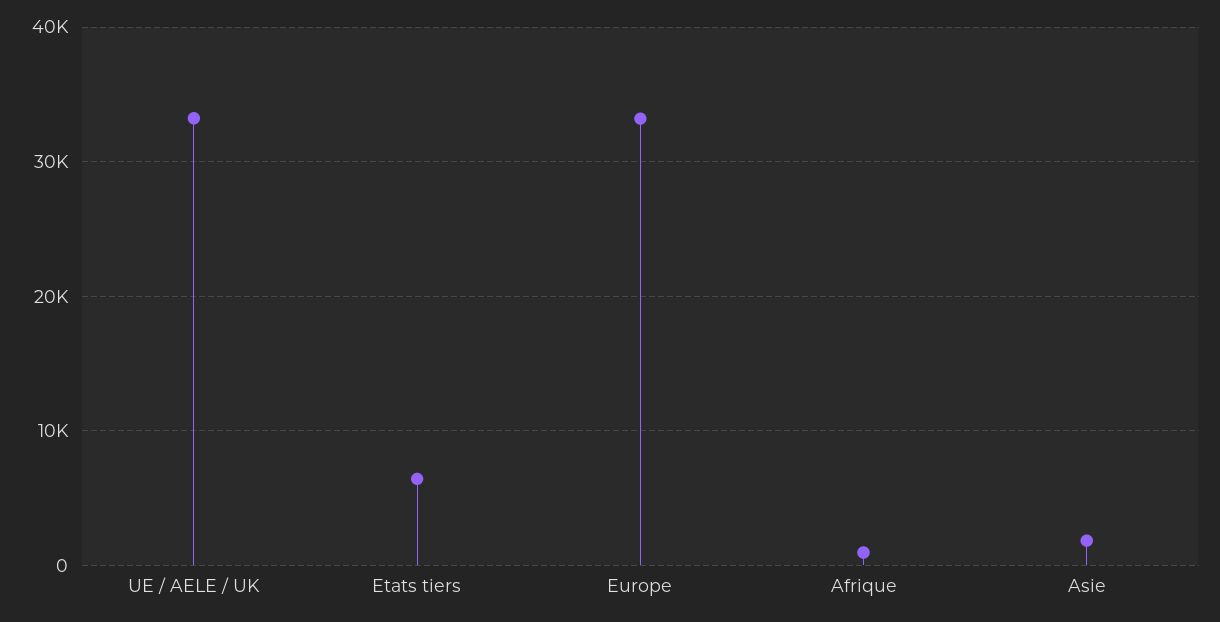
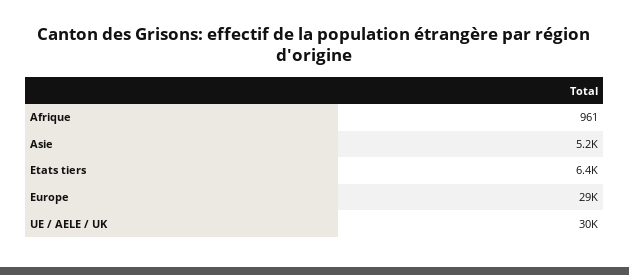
  {
-   "UE / AELE / UK": 33000,
+   "UE / AELE / UK": 30000,
    "Etats tiers": 6400,
-   "Europe": 33000,
+   "Europe": 29000,
    "Afrique": 961,
-   "Asie": 2000
+   "Asie": 5200
  }

